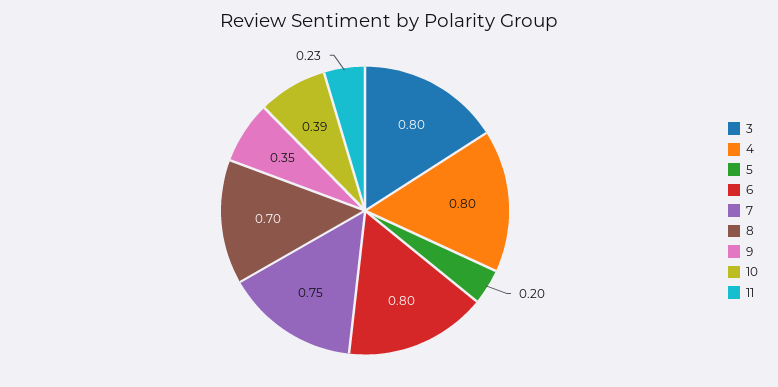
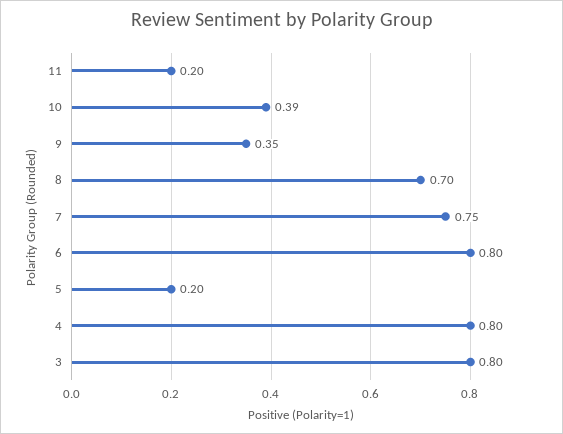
  {
    "3": 0.8,
    "4": 0.8,
    "5": 0.2,
    "6": 0.8,
    "7": 0.75,
    "8": 0.7,
    "9": 0.35,
    "10": 0.39,
-   "11": 0.23
+   "11": 0.2
  }

